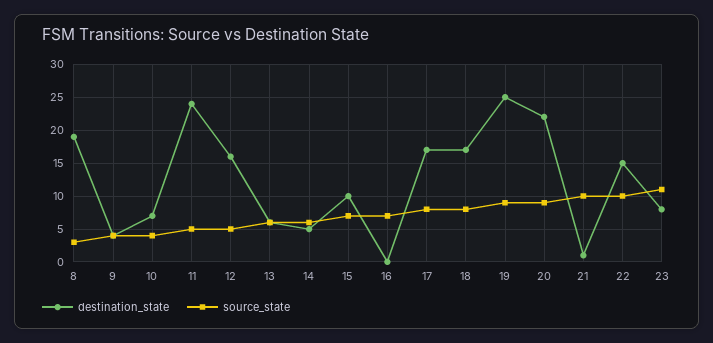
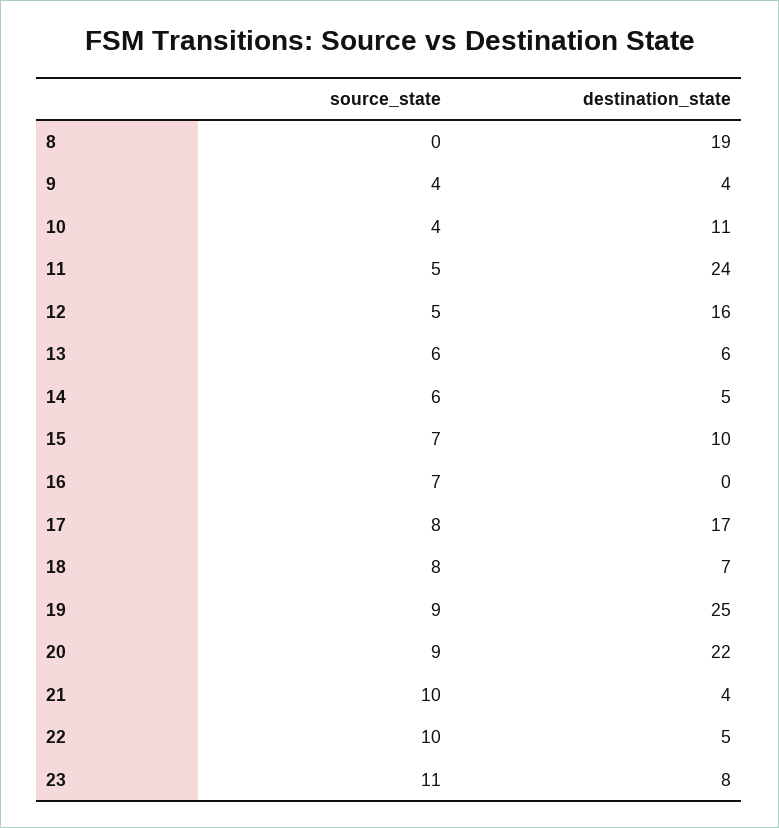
  {
    "destination_state": {
      "8": 19,
      "9": 4,
-     "10": 7,
+     "10": 11,
      "11": 24,
      "12": 16,
      "13": 6,
      "14": 5,
      "15": 10,
      "16": 0,
      "17": 17,
-     "18": 17,
+     "18": 7,
      "19": 25,
      "20": 22,
-     "21": 1,
+     "21": 4,
-     "22": 15,
+     "22": 5,
      "23": 8
    },
    "source_state": {
-     "8": 3,
+     "8": 0,
      "9": 4,
      "10": 4,
      "11": 5,
      "12": 5,
      "13": 6,
      "14": 6,
      "15": 7,
      "16": 7,
      "17": 8,
      "18": 8,
      "19": 9,
      "20": 9,
      "21": 10,
      "22": 10,
      "23": 11
    }
  }

